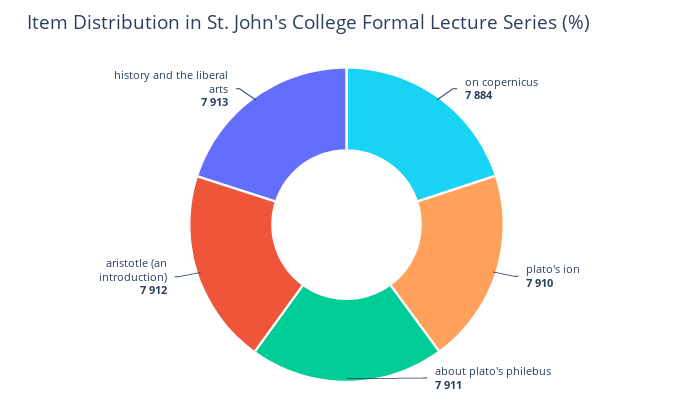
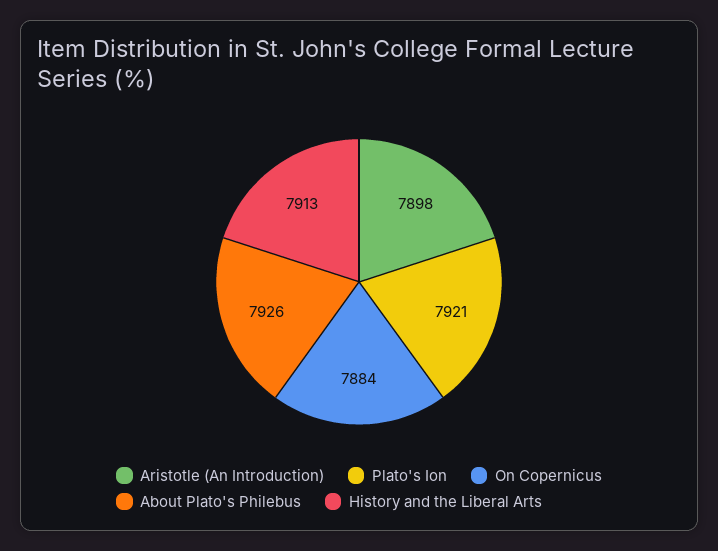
  {
    "on copernicus": 7884,
-   "plato's ion": 7910,
+   "plato's ion": 7921,
-   "about plato's philebus": 7911,
+   "about plato's philebus": 7926,
-   "aristotle (an introduction)": 7912,
+   "aristotle (an introduction)": 7898,
    "history and the liberal arts": 7913
  }

